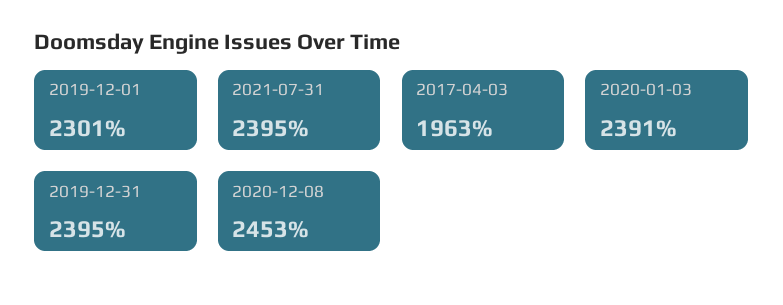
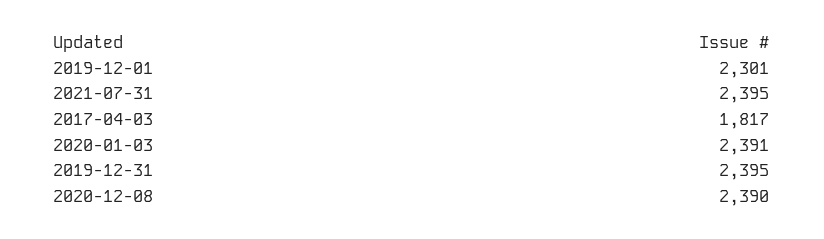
  {
    "2019-12-01": 2301,
    "2021-07-31": 2395,
-   "2017-04-03": 1963,
+   "2017-04-03": 1817,
    "2020-01-03": 2391,
    "2019-12-31": 2395,
-   "2020-12-08": 2453
+   "2020-12-08": 2390
  }

